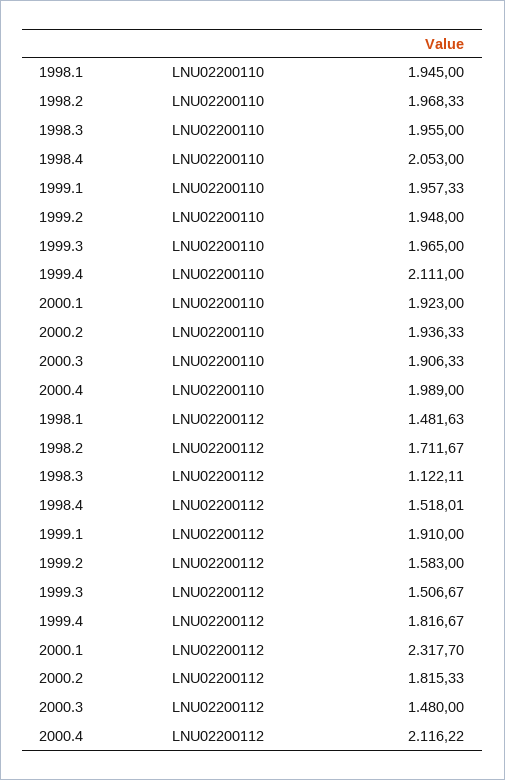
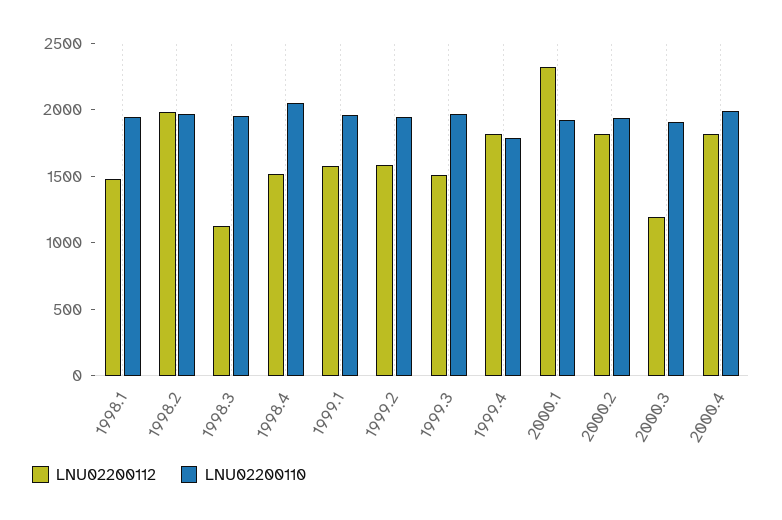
  {
    "LNU02200110": {
      "1998.1": 1945,
      "1998.2": 1968.33,
      "1998.3": 1955,
      "1998.4": 2053,
      "1999.1": 1957.33,
      "1999.2": 1948,
      "1999.3": 1965,
-     "1999.4": 2111,
+     "1999.4": 1800,
      "2000.1": 1923,
      "2000.2": 1936.33,
      "2000.3": 1906.33,
      "2000.4": 1989
    },
    "LNU02200112": {
      "1998.1": 1481.63,
-     "1998.2": 1711.67,
+     "1998.2": 2000,
      "1998.3": 1122.11,
      "1998.4": 1518.01,
-     "1999.1": 1910,
+     "1999.1": 1600,
      "1999.2": 1583,
      "1999.3": 1506.67,
      "1999.4": 1816.67,
      "2000.1": 2317.7,
      "2000.2": 1815.33,
-     "2000.3": 1480,
+     "2000.3": 1200,
-     "2000.4": 2116.22
+     "2000.4": 1800
    }
  }

